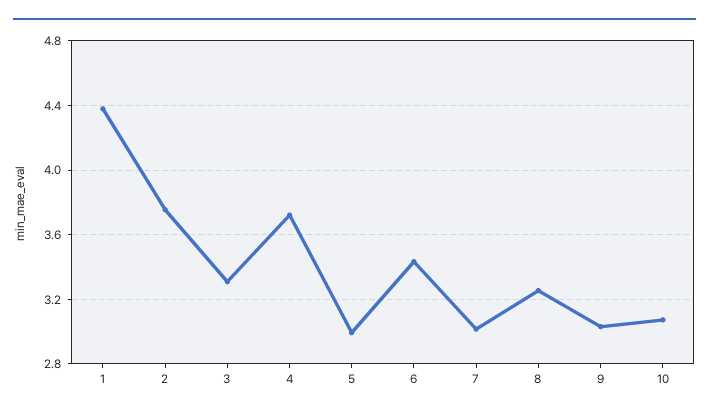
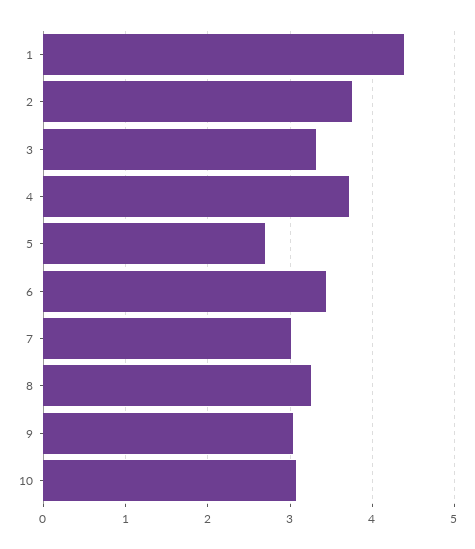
  {
    "1": 4.4,
    "2": 3.75,
    "3": 3.3,
    "4": 3.7,
-   "5": 3,
+   "5": 2.7,
    "6": 3.45,
    "7": 3,
    "8": 3.25,
    "9": 3.05,
    "10": 3.05
  }

